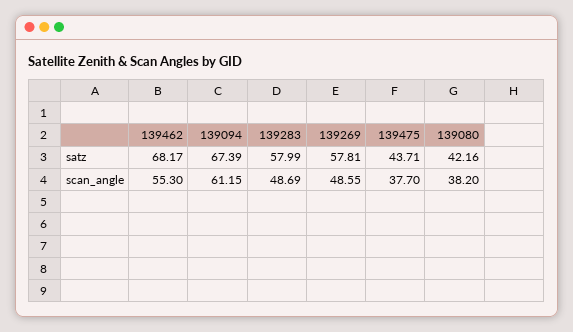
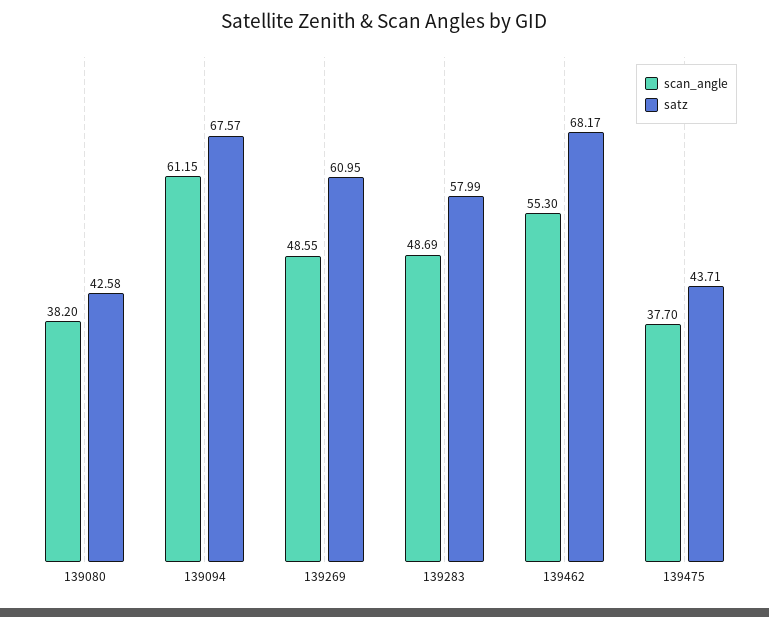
  {
    "satz": {
      "139462": 68.17,
-     "139094": 67.39,
+     "139094": 67.57,
      "139283": 57.99,
-     "139269": 57.81,
+     "139269": 60.95,
      "139475": 43.71,
-     "139080": 42.16
+     "139080": 42.58
    },
    "scan_angle": {
      "139462": 55.3,
      "139094": 61.15,
      "139283": 48.69,
      "139269": 48.55,
      "139475": 37.7,
      "139080": 38.2
    }
  }

